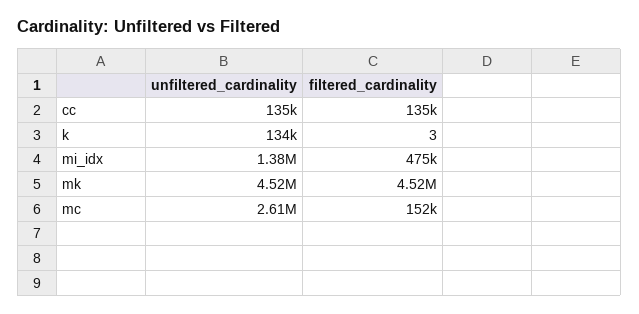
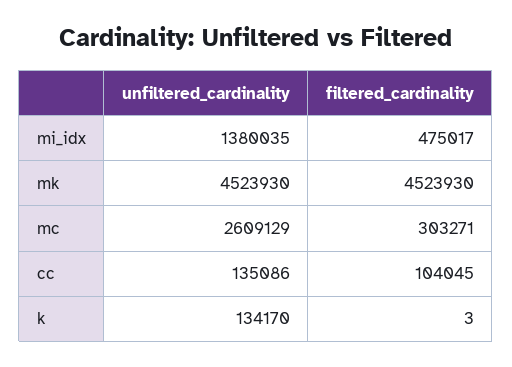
  {
    "unfiltered_cardinality": {
      "cc": 135086,
      "k": 134170,
      "mi_idx": 1380035,
      "mk": 4523930,
      "mc": 2609129
    },
    "filtered_cardinality": {
-     "cc": 135000,
+     "cc": 104045,
      "k": 3,
      "mi_idx": 475017,
      "mk": 4523930,
-     "mc": 152000
+     "mc": 303271
    }
  }

